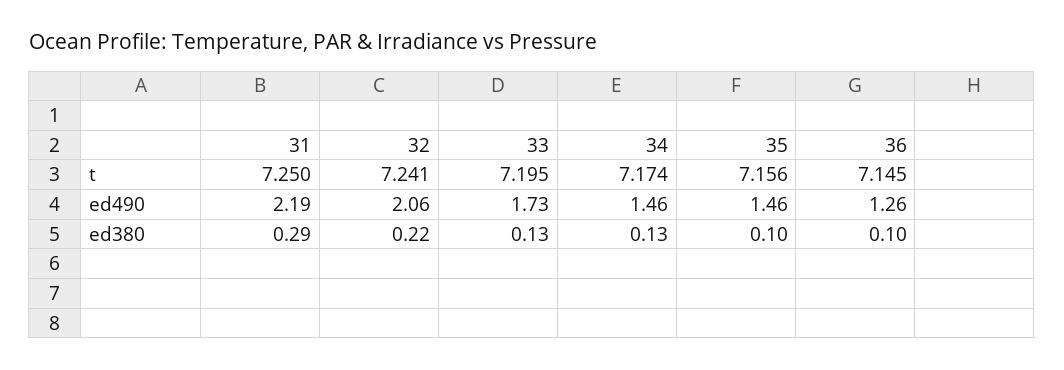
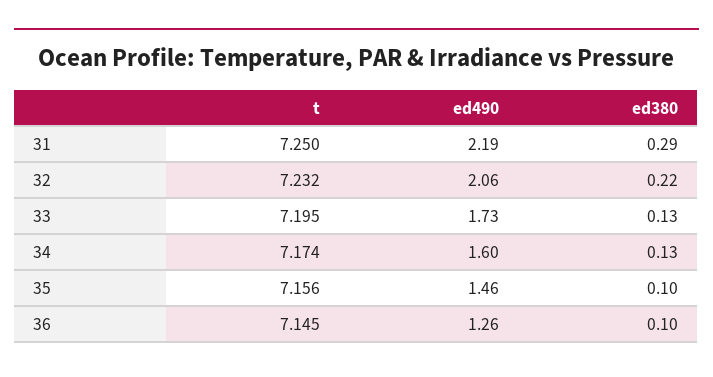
  {
    "31": {
      "t": 7.25,
      "ed490": 2.19,
      "ed380": 0.29
    },
    "32": {
-     "t": 7.241,
+     "t": 7.232,
      "ed490": 2.06,
      "ed380": 0.22
    },
    "33": {
      "t": 7.195,
      "ed490": 1.73,
      "ed380": 0.13
    },
    "34": {
      "t": 7.174,
-     "ed490": 1.46,
+     "ed490": 1.6,
      "ed380": 0.13
    },
    "35": {
      "t": 7.156,
      "ed490": 1.46,
      "ed380": 0.1
    },
    "36": {
      "t": 7.145,
      "ed490": 1.26,
      "ed380": 0.1
    }
  }

